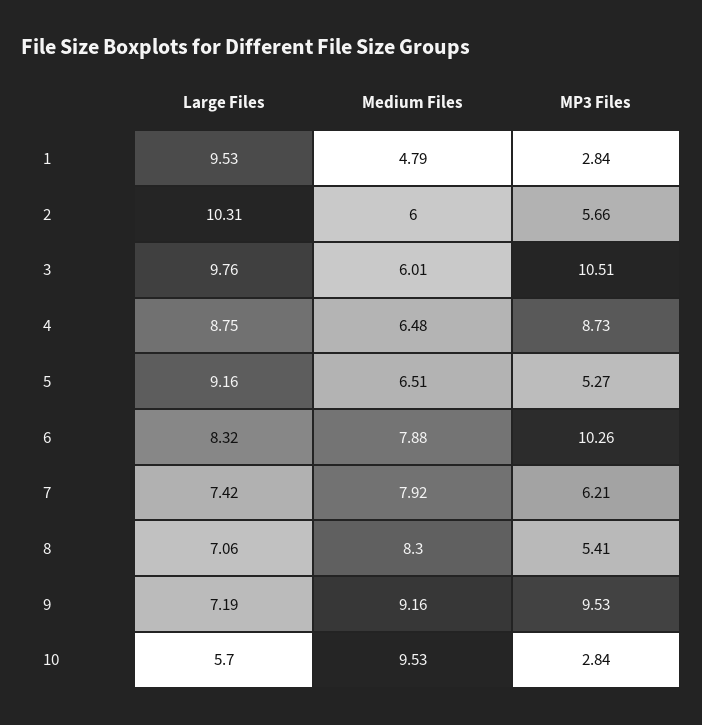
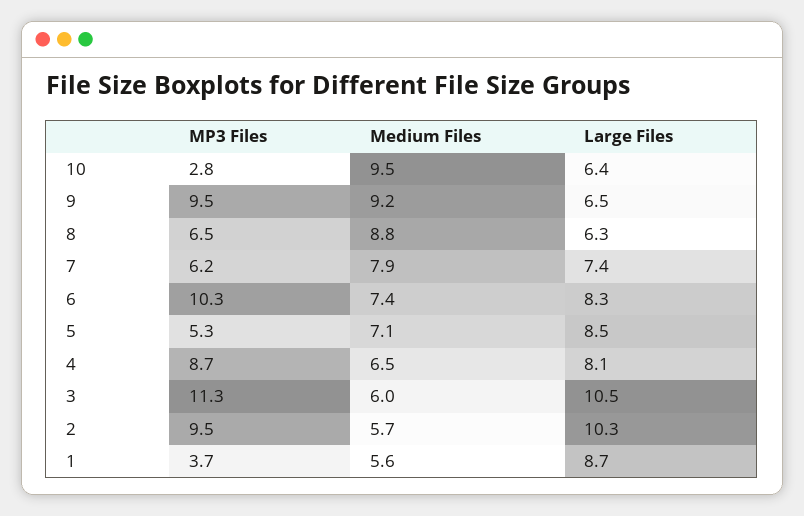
  {
    "Large Files": {
-     "1": 9.53,
+     "1": 8.7,
      "2": 10.31,
-     "3": 9.76,
+     "3": 10.5,
-     "4": 8.75,
+     "4": 8.1,
-     "5": 9.16,
+     "5": 8.5,
      "6": 8.32,
      "7": 7.42,
-     "8": 7.06,
+     "8": 6.3,
-     "9": 7.19,
+     "9": 6.5,
-     "10": 5.7
+     "10": 6.4
    },
    "Medium Files": {
-     "1": 4.79,
+     "1": 5.6,
-     "2": 6,
+     "2": 5.7,
      "3": 6.01,
      "4": 6.48,
-     "5": 6.51,
+     "5": 7.1,
-     "6": 7.88,
+     "6": 7.4,
      "7": 7.92,
-     "8": 8.3,
+     "8": 8.8,
      "9": 9.16,
      "10": 9.53
    },
    "MP3 Files": {
-     "1": 2.84,
+     "1": 3.7,
-     "2": 5.66,
+     "2": 9.5,
-     "3": 10.51,
+     "3": 11.3,
      "4": 8.73,
      "5": 5.27,
      "6": 10.26,
      "7": 6.21,
-     "8": 5.41,
+     "8": 6.5,
      "9": 9.53,
      "10": 2.84
    }
  }

